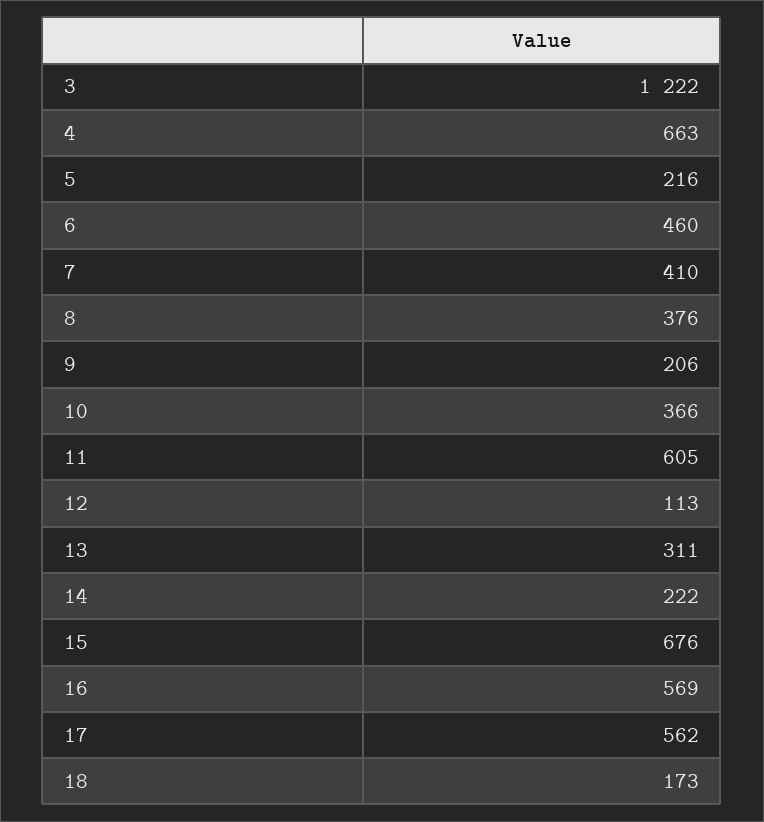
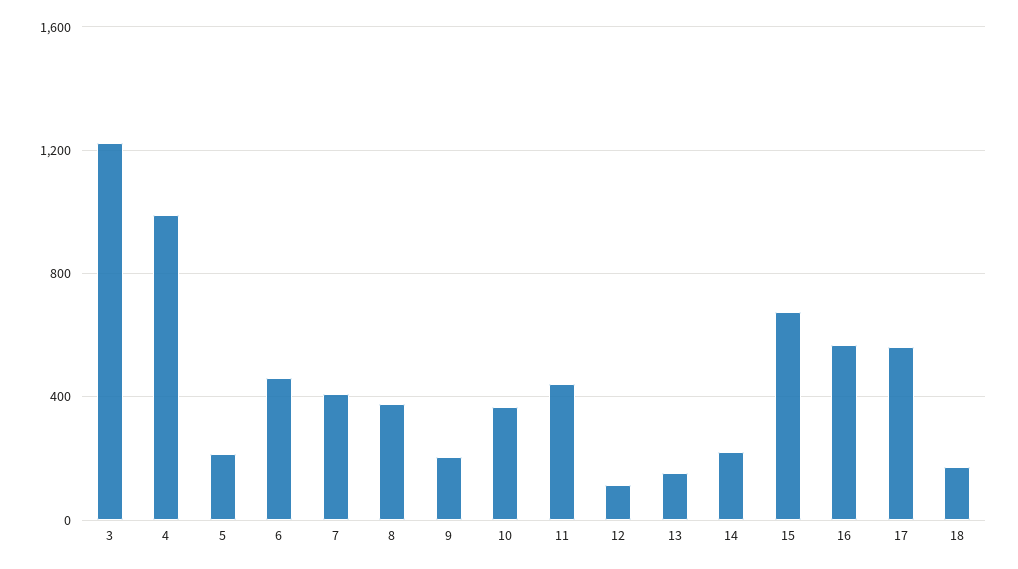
  {
    "3": 1222,
-   "4": 663,
+   "4": 1000,
    "5": 216,
    "6": 460,
    "7": 410,
    "8": 376,
    "9": 206,
    "10": 366,
-   "11": 605,
+   "11": 450,
    "12": 113,
-   "13": 311,
+   "13": 150,
    "14": 222,
    "15": 676,
    "16": 569,
    "17": 562,
    "18": 173
  }

